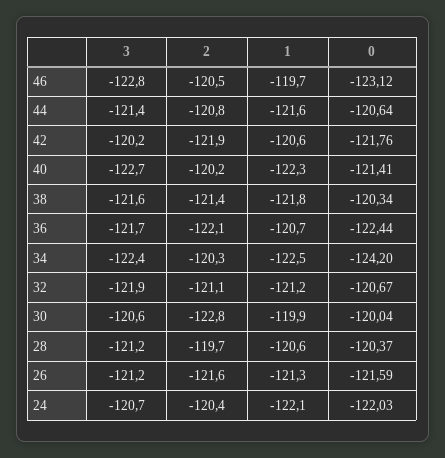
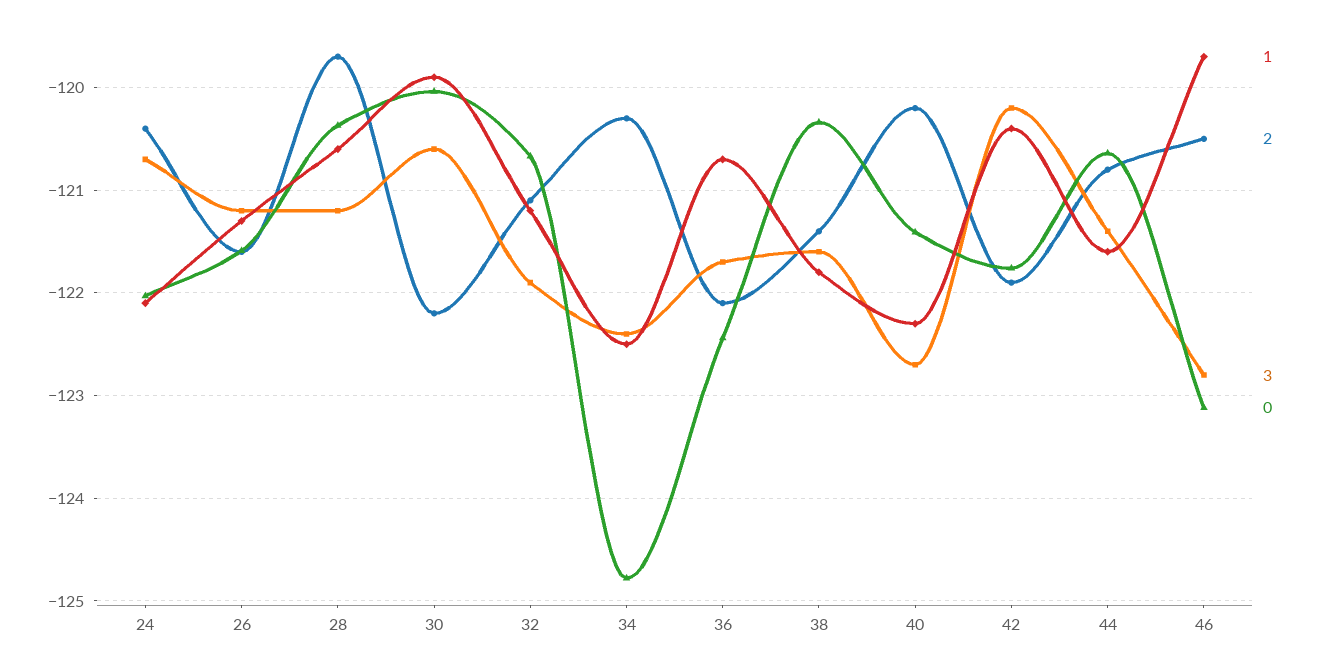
  {
    "3": {
      "46": -122.8,
      "44": -121.4,
      "42": -120.2,
      "40": -122.7,
      "38": -121.6,
      "36": -121.7,
      "34": -122.4,
      "32": -121.9,
      "30": -120.6,
      "28": -121.2,
      "26": -121.2,
      "24": -120.7
    },
    "2": {
      "46": -120.5,
      "44": -120.8,
      "42": -121.9,
      "40": -120.2,
      "38": -121.4,
      "36": -122.1,
      "34": -120.3,
      "32": -121.1,
-     "30": -122.8,
+     "30": -122.2,
      "28": -119.7,
      "26": -121.6,
      "24": -120.4
    },
    "1": {
      "46": -119.7,
      "44": -121.6,
-     "42": -120.6,
+     "42": -120.4,
      "40": -122.3,
      "38": -121.8,
      "36": -120.7,
      "34": -122.5,
      "32": -121.2,
      "30": -119.9,
      "28": -120.6,
      "26": -121.3,
      "24": -122.1
    },
    "0": {
      "46": -123.12,
      "44": -120.64,
      "42": -121.76,
      "40": -121.41,
      "38": -120.34,
      "36": -122.44,
-     "34": -124.2,
+     "34": -124.8,
      "32": -120.67,
      "30": -120.04,
      "28": -120.37,
      "26": -121.59,
      "24": -122.03
    }
  }

